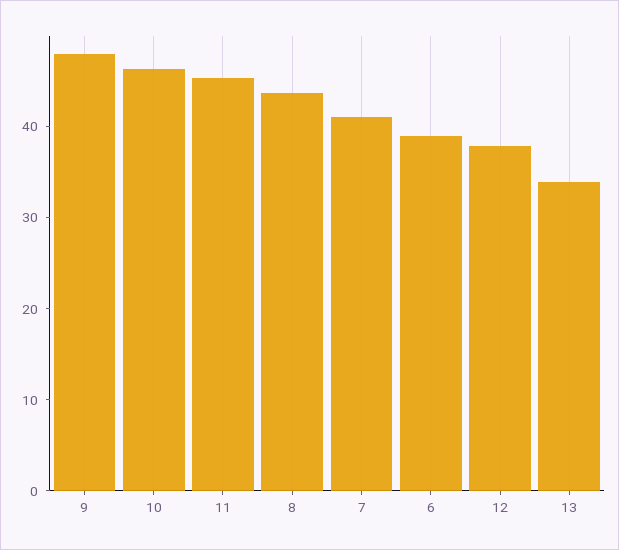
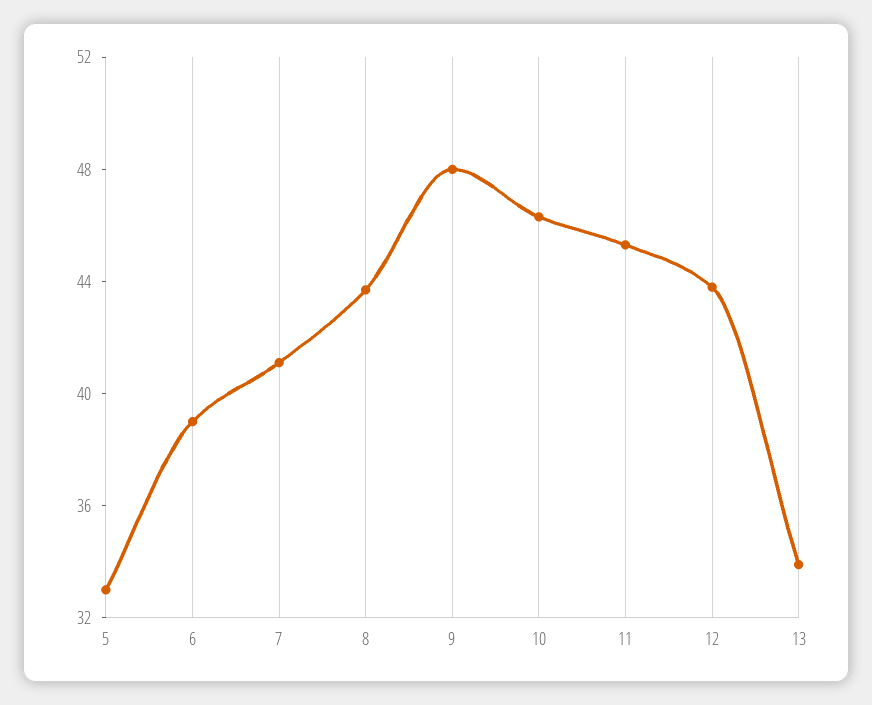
  {
    "9": 48,
    "10": 46,
    "11": 45,
    "8": 44,
    "7": 41,
    "6": 39,
-   "12": 38,
+   "12": 44,
-   "13": 34
+   "13": 34,
+   "5": 33
  }

